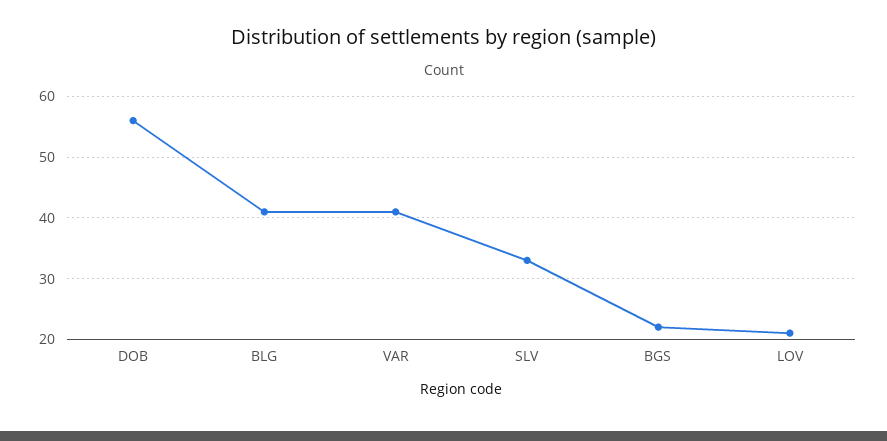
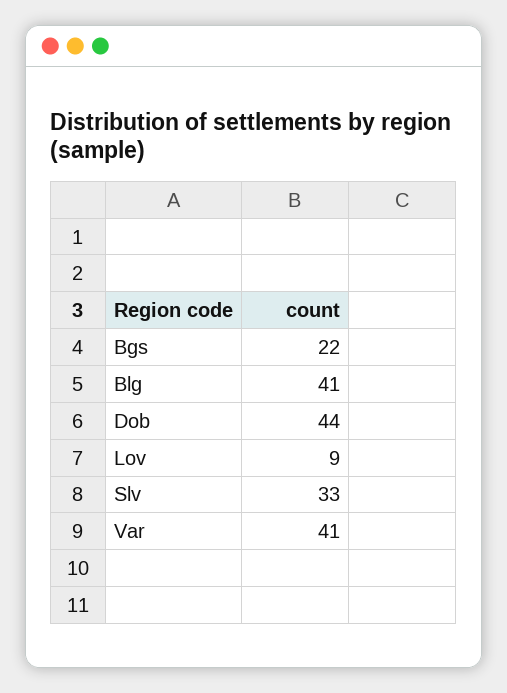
  {
-   "DOB": 56,
+   "DOB": 44,
    "BLG": 41,
    "VAR": 41,
    "SLV": 33,
    "BGS": 22,
-   "LOV": 21
+   "LOV": 9
  }

